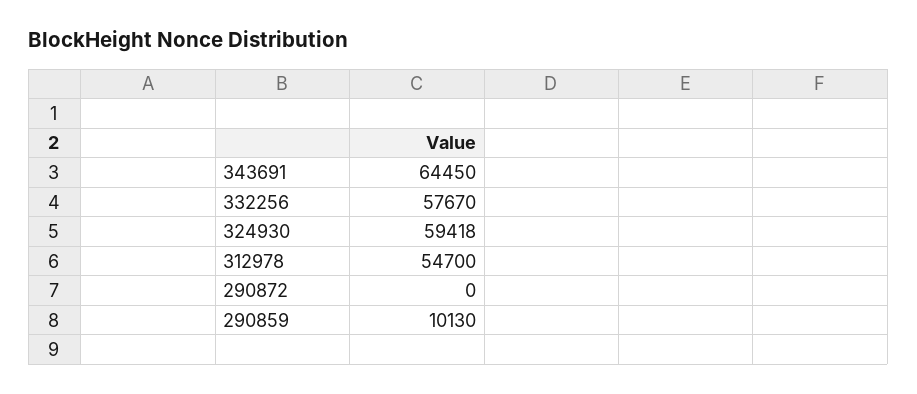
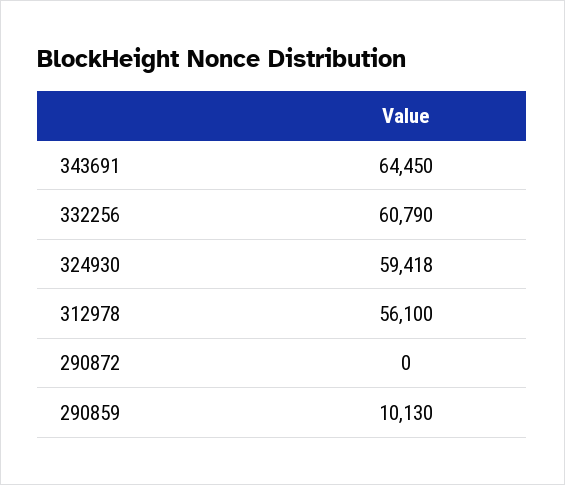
  {
    "343691": 64450,
-   "332256": 57670,
+   "332256": 60790,
    "324930": 59418,
-   "312978": 54700,
+   "312978": 56100,
    "290872": 0,
    "290859": 10130
  }

